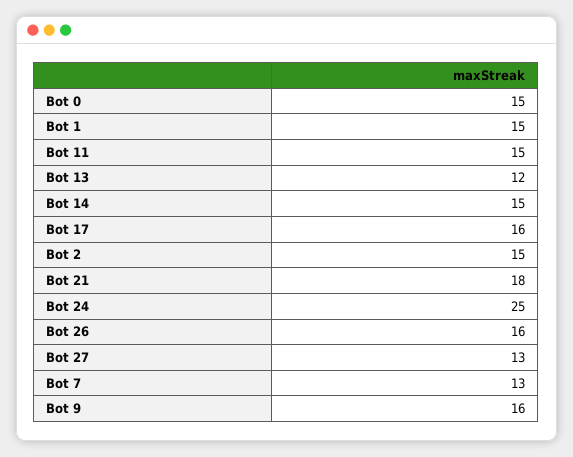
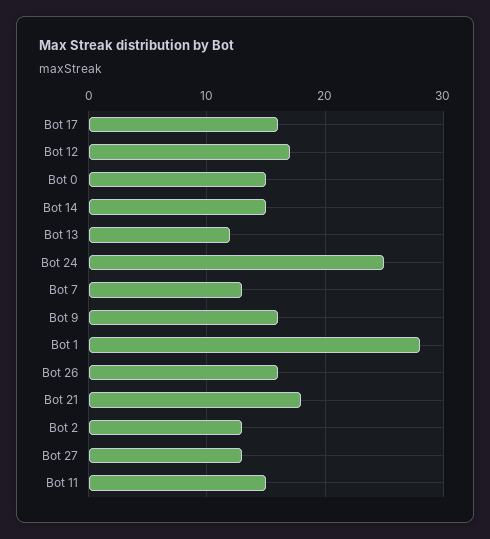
  {
    "Bot 0": 15,
-   "Bot 1": 15,
+   "Bot 1": 28,
    "Bot 11": 15,
    "Bot 13": 12,
    "Bot 14": 15,
    "Bot 17": 16,
-   "Bot 2": 15,
+   "Bot 2": 13,
    "Bot 21": 18,
    "Bot 24": 25,
    "Bot 26": 16,
    "Bot 27": 13,
    "Bot 7": 13,
-   "Bot 9": 16
+   "Bot 9": 16,
+   "Bot 12": 17
  }

